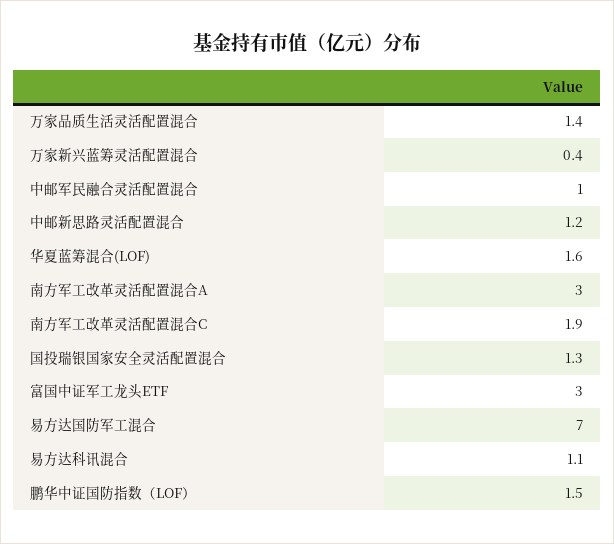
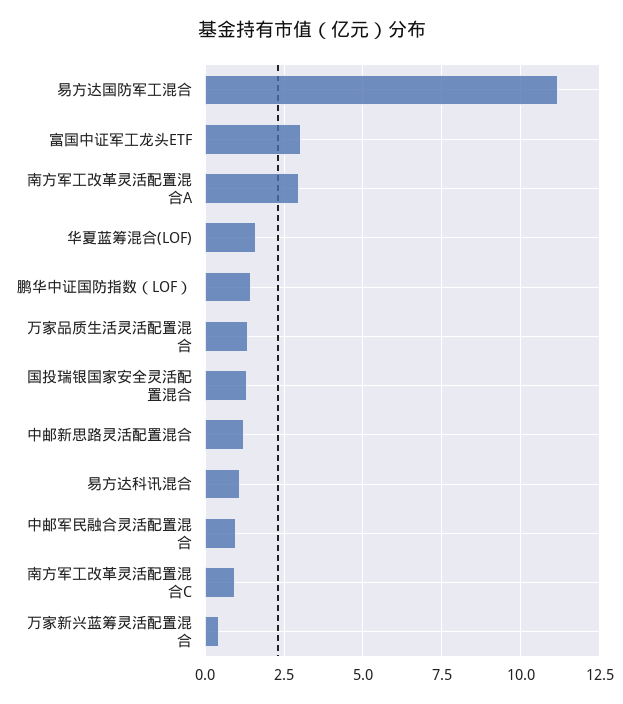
  {
    "万家品质生活灵活配置混合": 1.4,
    "万家新兴蓝筹灵活配置混合": 0.4,
    "中邮军民融合灵活配置混合": 1,
    "中邮新思路灵活配置混合": 1.2,
    "华夏蓝筹混合(LOF)": 1.6,
    "南方军工改革灵活配置混合A": 3,
-   "南方军工改革灵活配置混合C": 1.9,
+   "南方军工改革灵活配置混合C": 1,
    "国投瑞银国家安全灵活配置混合": 1.3,
    "富国中证军工龙头ETF": 3,
-   "易方达国防军工混合": 7,
+   "易方达国防军工混合": 11.25,
    "易方达科讯混合": 1.1,
    "鹏华中证国防指数（LOF）": 1.5
  }

